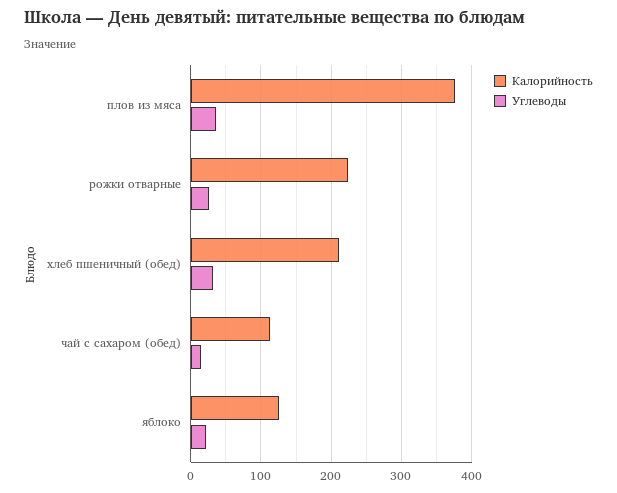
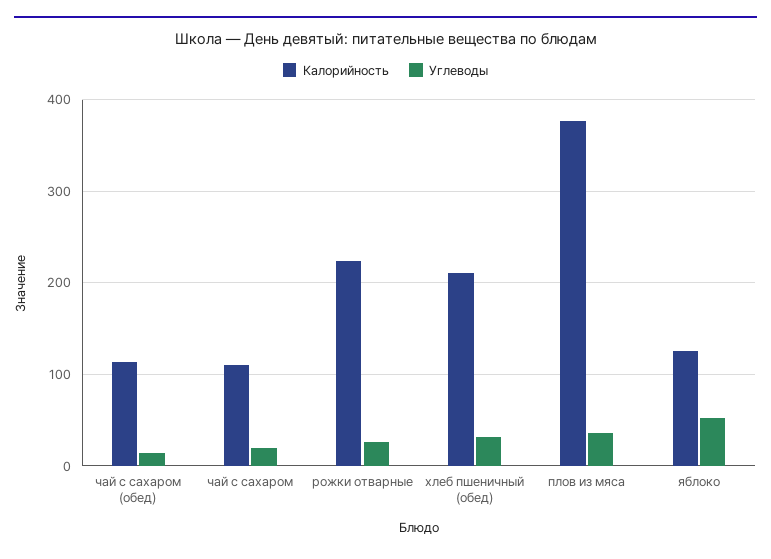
  {
    "Калорийность": {
      "плов из мяса": 380,
      "рожки отварные": 220,
      "хлеб пшеничный (обед)": 210,
      "чай с сахаром (обед)": 110,
-     "яблоко": 130
+     "яблоко": 130,
+     "чай с сахаром": 110
    },
    "Углеводы": {
      "плов из мяса": 40,
      "рожки отварные": 30,
      "хлеб пшеничный (обед)": 30,
      "чай с сахаром (обед)": 10,
-     "яблоко": 20
+     "яблоко": 50,
+     "чай с сахаром": 20
    }
  }

